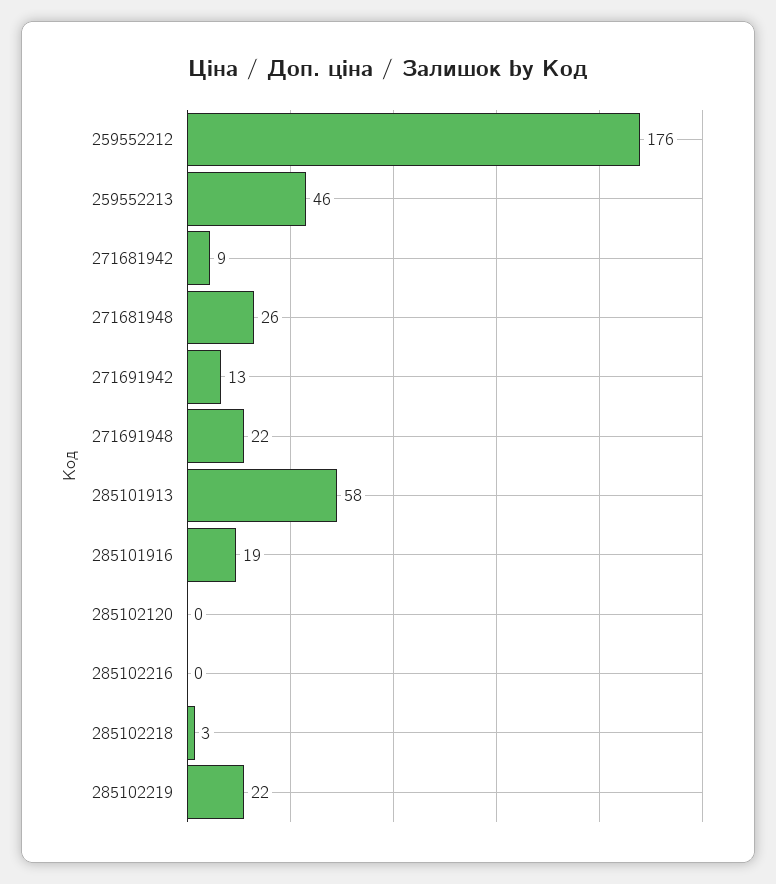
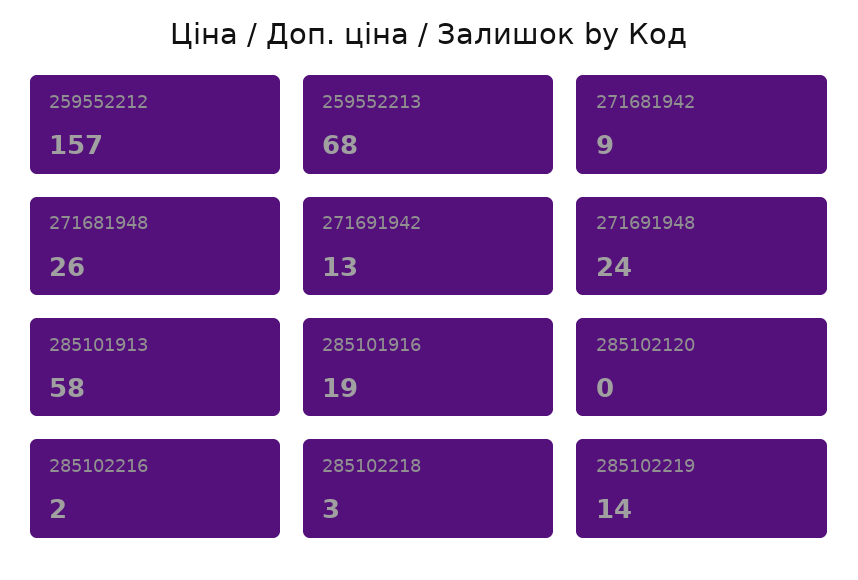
  {
-   "259552212": 176,
+   "259552212": 157,
-   "259552213": 46,
+   "259552213": 68,
    "271681942": 9,
    "271681948": 26,
    "271691942": 13,
-   "271691948": 22,
+   "271691948": 24,
    "285101913": 58,
    "285101916": 19,
    "285102120": 0,
-   "285102216": 0,
+   "285102216": 2,
    "285102218": 3,
-   "285102219": 22
+   "285102219": 14
  }

